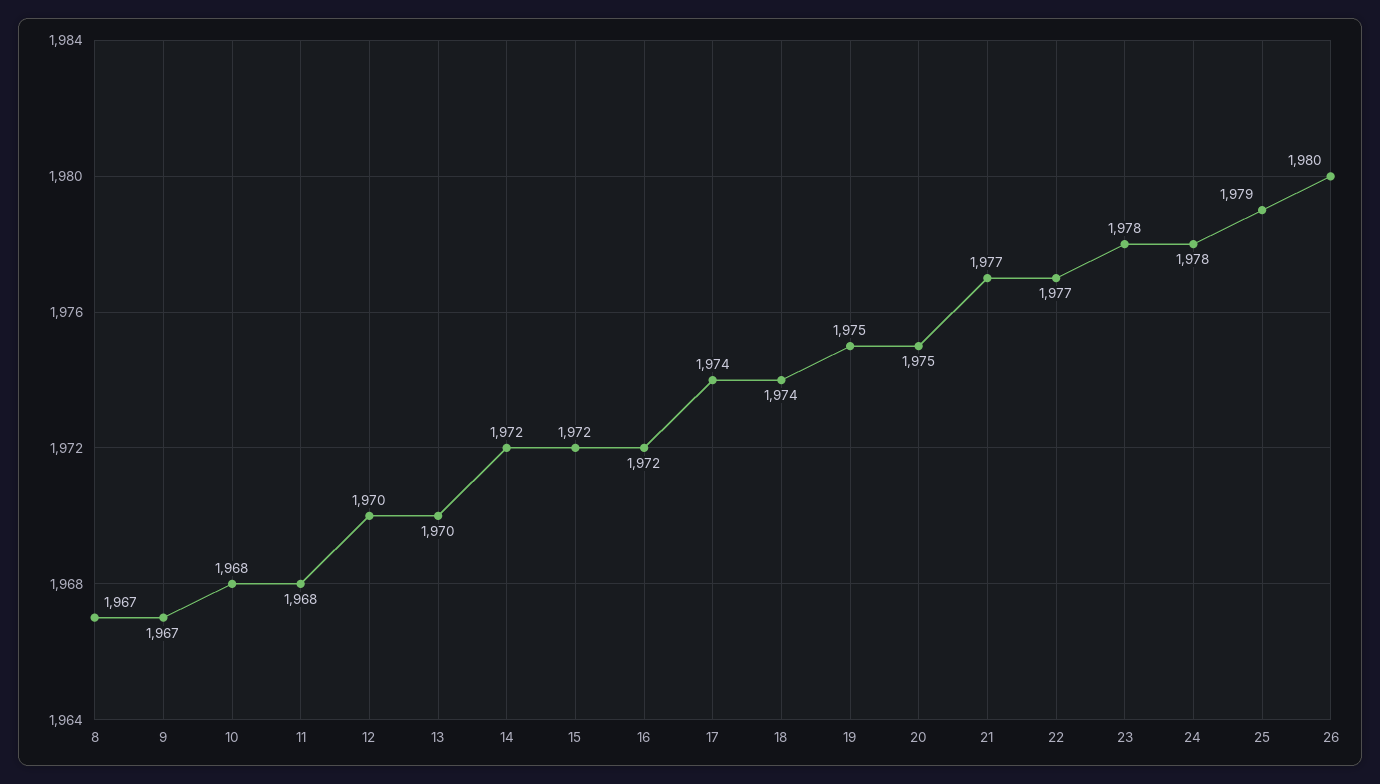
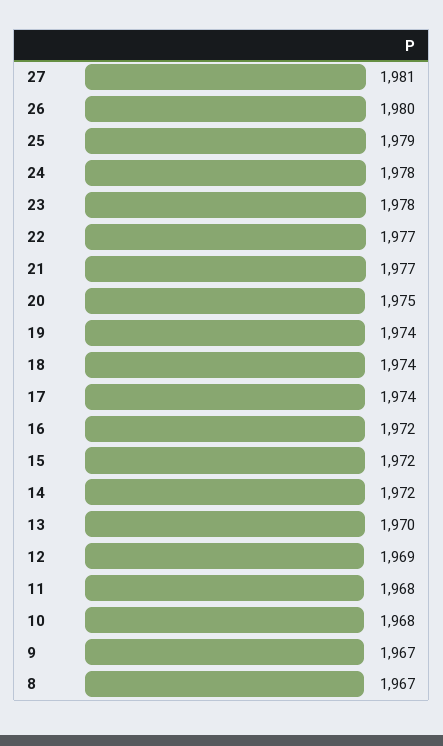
  {
    "8": 1967,
    "9": 1967,
    "10": 1968,
    "11": 1968,
-   "12": 1970,
+   "12": 1969,
    "13": 1970,
    "14": 1972,
    "15": 1972,
    "16": 1972,
    "17": 1974,
    "18": 1974,
-   "19": 1975,
+   "19": 1974,
    "20": 1975,
    "21": 1977,
    "22": 1977,
    "23": 1978,
    "24": 1978,
    "25": 1979,
-   "26": 1980
+   "26": 1980,
+   "27": 1981
  }

